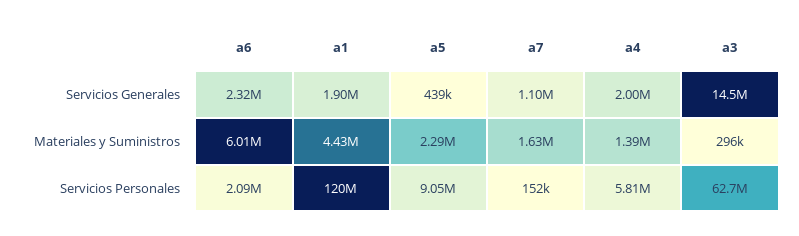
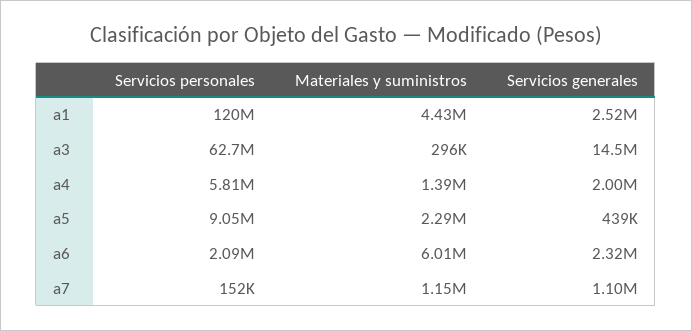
  {
    "a6": {
      "Servicios Generales": 2320000,
      "Materiales y Suministros": 6010000,
      "Servicios Personales": 2090000
    },
    "a1": {
-     "Servicios Generales": 1900000,
+     "Servicios Generales": 2520000,
      "Materiales y Suministros": 4430000,
      "Servicios Personales": 120000000
    },
    "a5": {
      "Servicios Generales": 439000,
      "Materiales y Suministros": 2290000,
      "Servicios Personales": 9050000
    },
    "a7": {
      "Servicios Generales": 1100000,
-     "Materiales y Suministros": 1630000,
+     "Materiales y Suministros": 1150000,
      "Servicios Personales": 152000
    },
    "a4": {
      "Servicios Generales": 2000000,
      "Materiales y Suministros": 1390000,
      "Servicios Personales": 5810000
    },
    "a3": {
      "Servicios Generales": 14500000,
      "Materiales y Suministros": 296000,
      "Servicios Personales": 62700000
    }
  }

